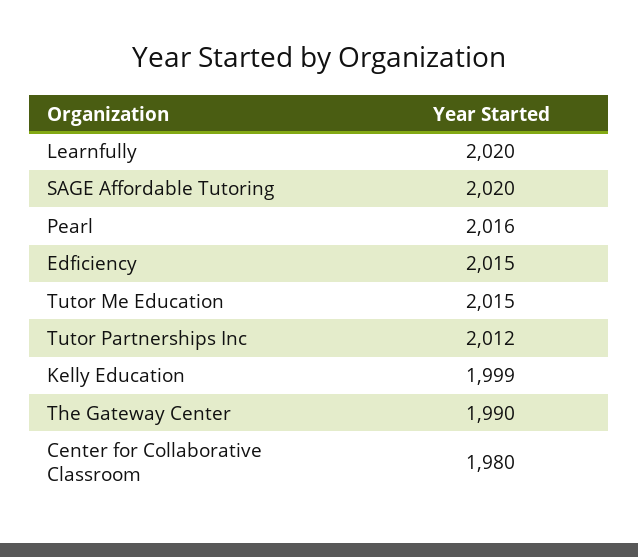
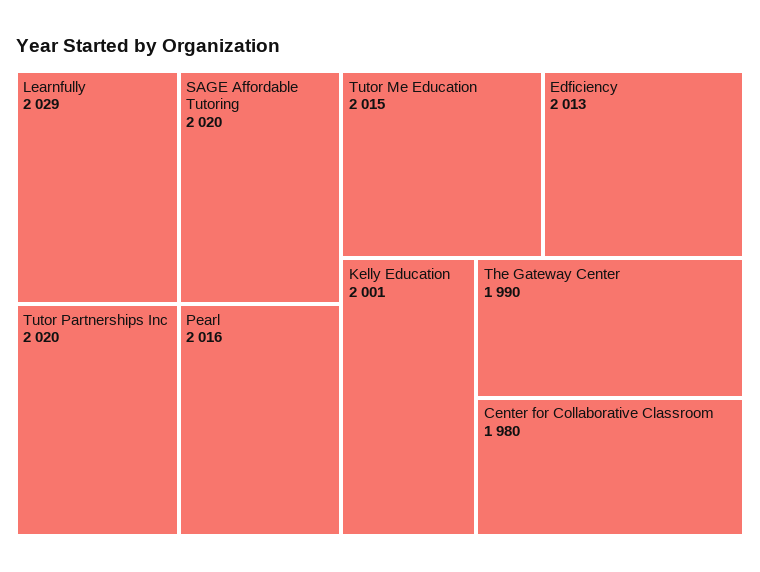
  {
-   "Learnfully": 2020,
+   "Learnfully": 2029,
    "SAGE Affordable Tutoring": 2020,
    "Pearl": 2016,
-   "Edficiency": 2015,
+   "Edficiency": 2013,
    "Tutor Me Education": 2015,
-   "Tutor Partnerships Inc": 2012,
+   "Tutor Partnerships Inc": 2020,
-   "Kelly Education": 1999,
+   "Kelly Education": 2001,
    "The Gateway Center": 1990,
    "Center for Collaborative Classroom": 1980
  }

